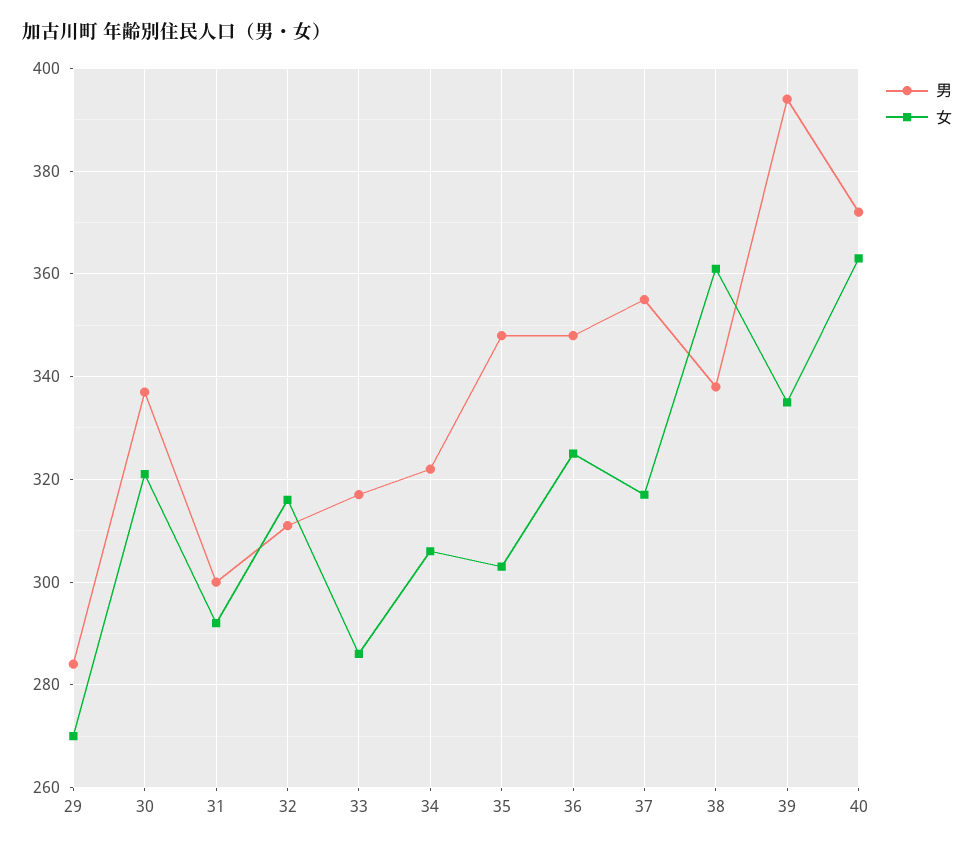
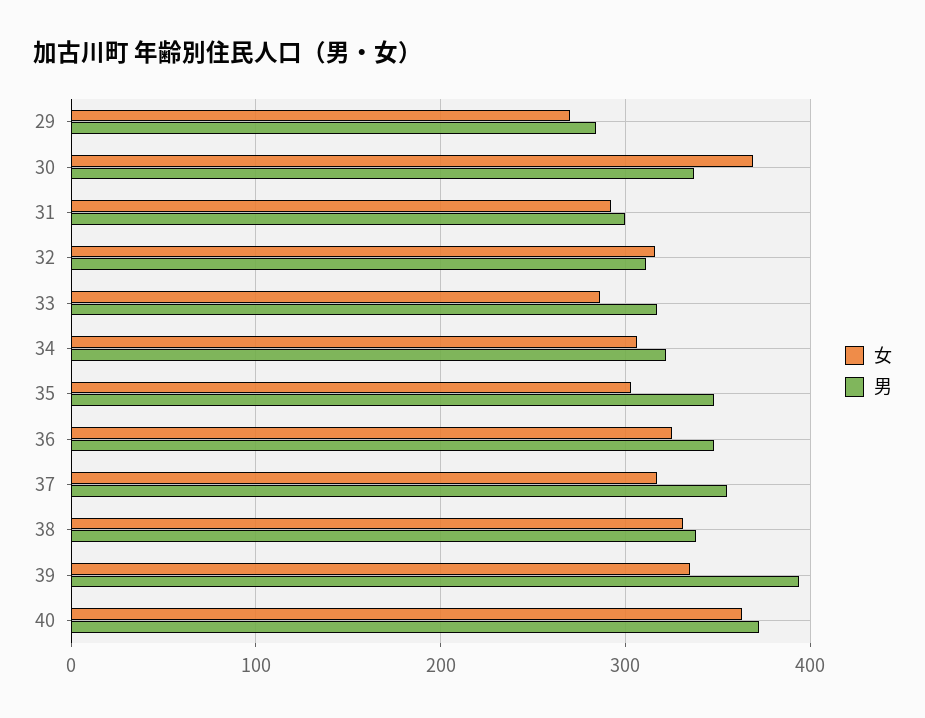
  {
    "男": {
      "29": 285,
      "30": 335,
      "31": 300,
      "32": 310,
      "33": 315,
      "34": 320,
      "35": 350,
      "36": 350,
      "37": 355,
      "38": 340,
      "39": 395,
      "40": 370
    },
    "女": {
      "29": 270,
-     "30": 320,
+     "30": 370,
      "31": 290,
      "32": 315,
      "33": 285,
      "34": 305,
      "35": 305,
      "36": 325,
      "37": 315,
-     "38": 360,
+     "38": 330,
      "39": 335,
      "40": 365
    }
  }

